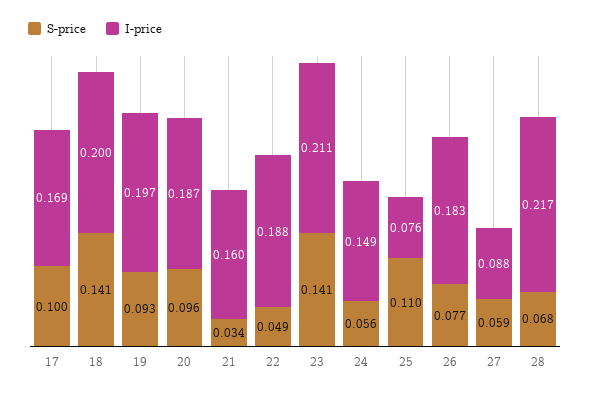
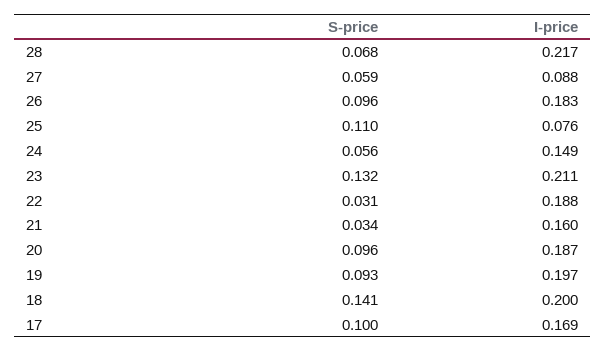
  {
    "S-price": {
      "17": 0.1,
      "18": 0.141,
      "19": 0.093,
      "20": 0.096,
      "21": 0.034,
-     "22": 0.049,
+     "22": 0.031,
-     "23": 0.141,
+     "23": 0.132,
      "24": 0.056,
      "25": 0.11,
-     "26": 0.077,
+     "26": 0.096,
      "27": 0.059,
      "28": 0.068
    },
    "I-price": {
      "17": 0.169,
      "18": 0.2,
      "19": 0.197,
      "20": 0.187,
      "21": 0.16,
      "22": 0.188,
      "23": 0.211,
      "24": 0.149,
      "25": 0.076,
      "26": 0.183,
      "27": 0.088,
      "28": 0.217
    }
  }

